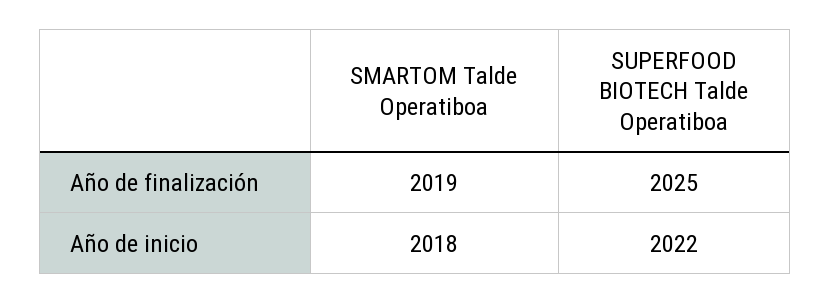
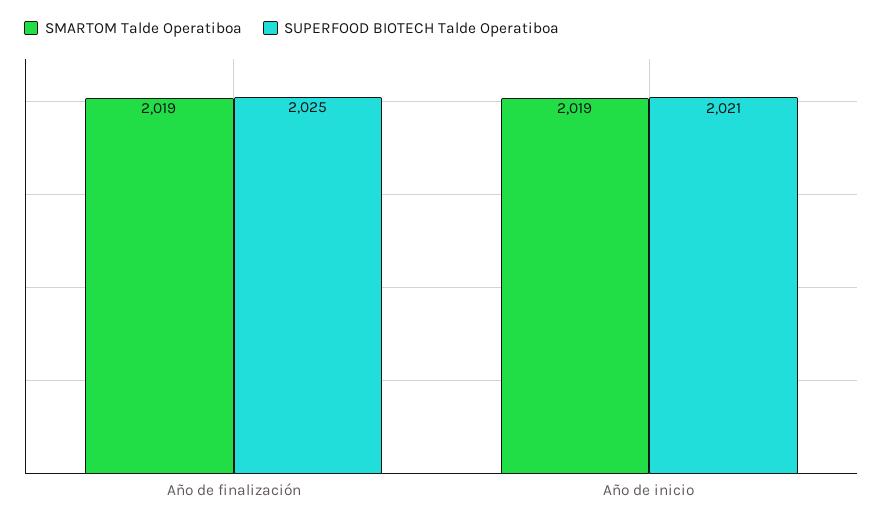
  {
    "SMARTOM Talde Operatiboa": {
      "Año de finalización": 2019,
-     "Año de inicio": 2018
+     "Año de inicio": 2019
    },
    "SUPERFOOD BIOTECH Talde Operatiboa": {
      "Año de finalización": 2025,
-     "Año de inicio": 2022
+     "Año de inicio": 2021
    }
  }

